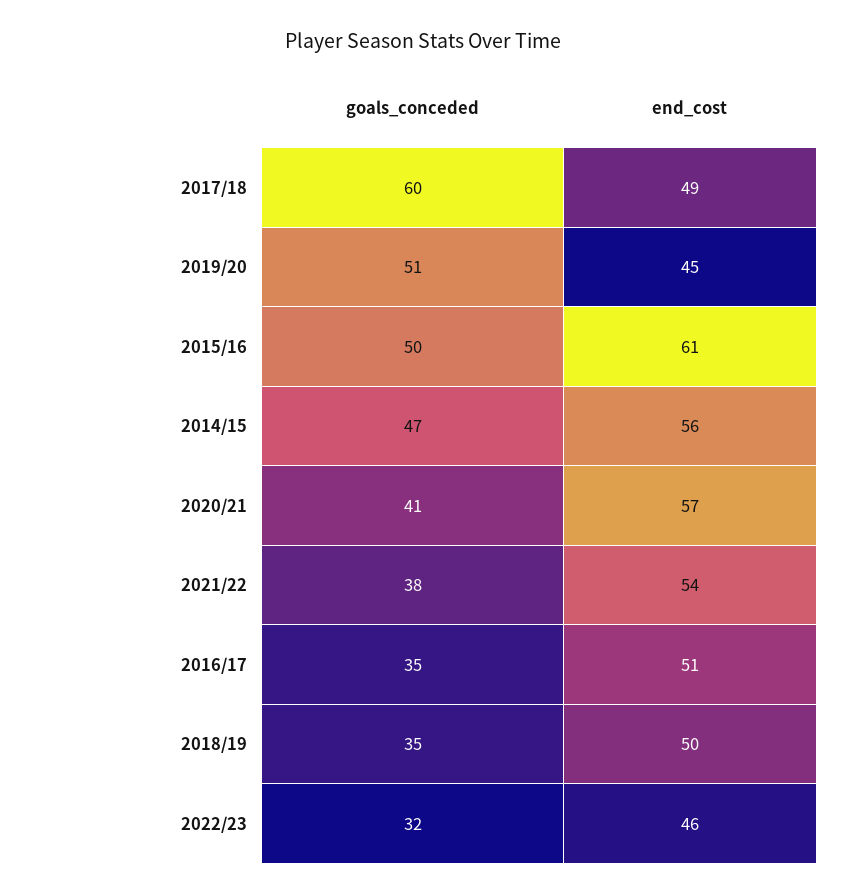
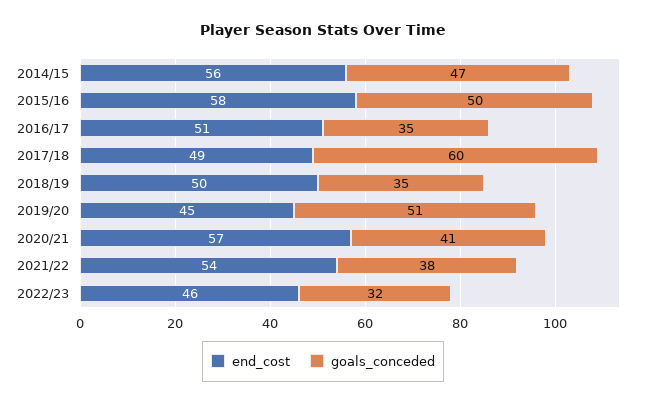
  {
    "goals_conceded": {
      "2017/18": 60,
      "2019/20": 51,
      "2015/16": 50,
      "2014/15": 47,
      "2020/21": 41,
      "2021/22": 38,
      "2016/17": 35,
      "2018/19": 35,
      "2022/23": 32
    },
    "end_cost": {
      "2017/18": 49,
      "2019/20": 45,
-     "2015/16": 61,
+     "2015/16": 58,
      "2014/15": 56,
      "2020/21": 57,
      "2021/22": 54,
      "2016/17": 51,
      "2018/19": 50,
      "2022/23": 46
    }
  }

